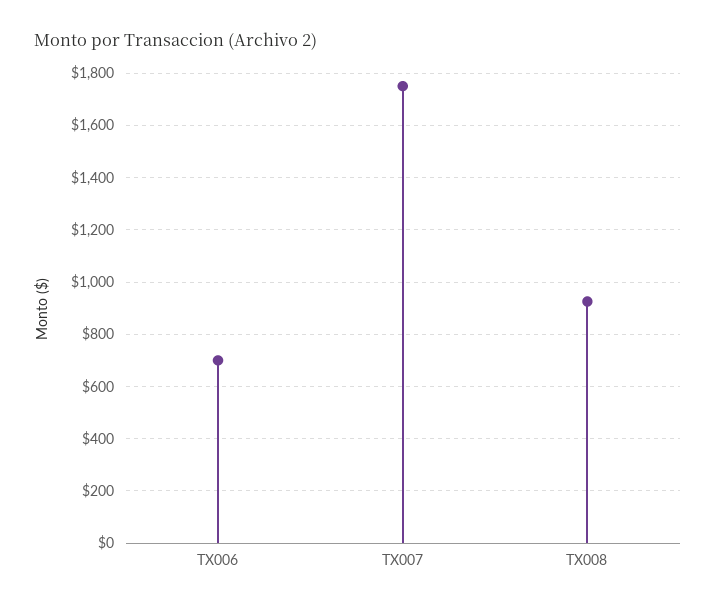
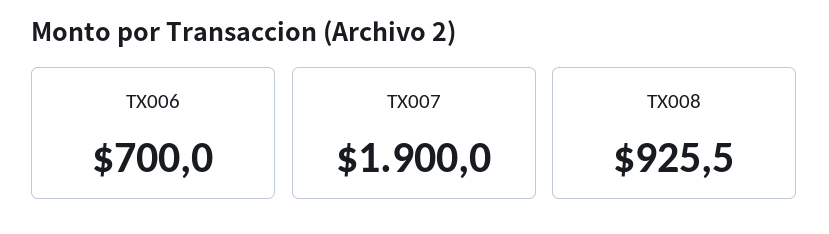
  {
    "TX006": 700,
-   "TX007": 1750,
+   "TX007": 1900,
    "TX008": 925.5
  }

